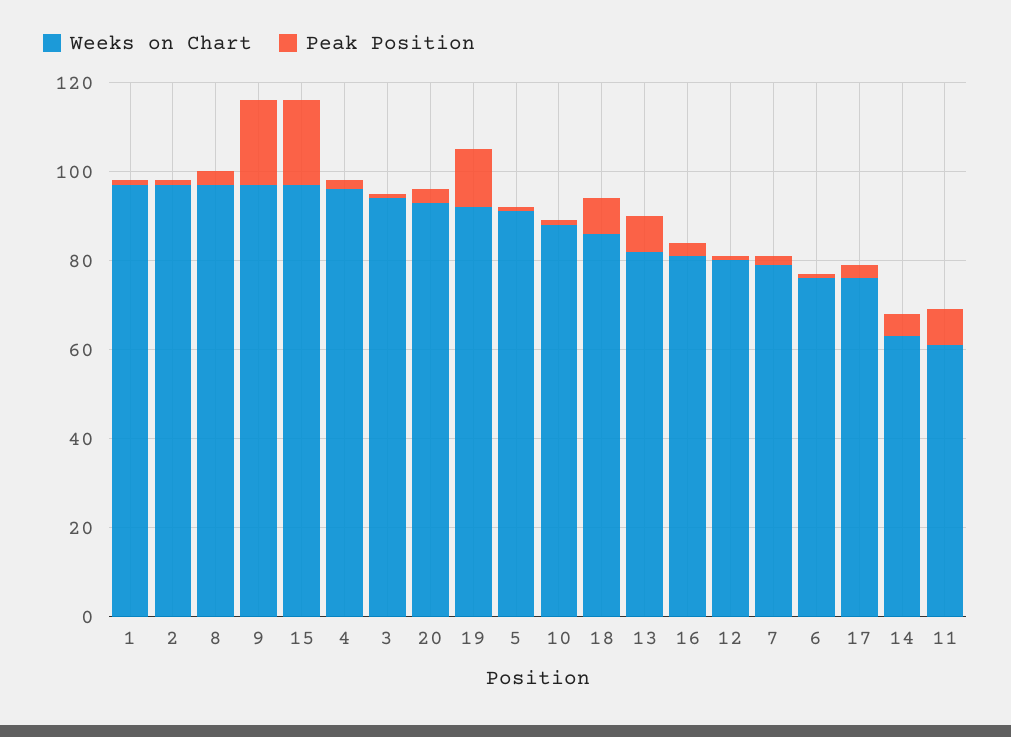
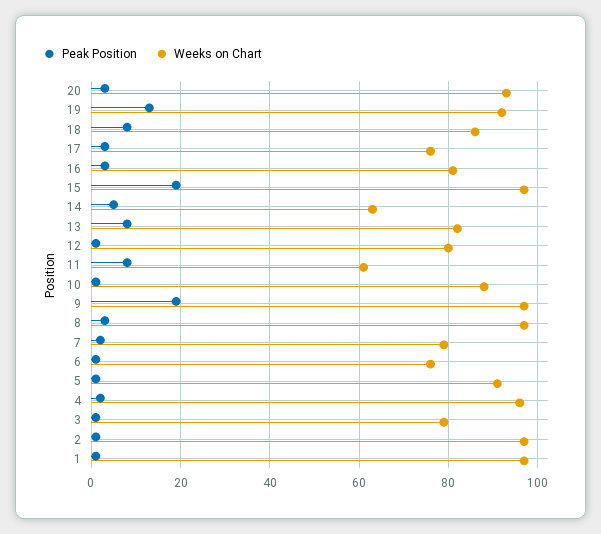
  {
    "Weeks on Chart": {
      "1": 95,
      "2": 95,
      "8": 95,
      "9": 95,
      "15": 95,
      "4": 95,
-     "3": 95,
+     "3": 80,
      "20": 95,
      "19": 90,
      "5": 90,
      "10": 90,
      "18": 85,
      "13": 80,
      "16": 80,
      "12": 80,
      "7": 80,
      "6": 75,
      "17": 75,
      "14": 65,
      "11": 60
    },
    "Peak Position": {
      "1": 0,
      "2": 0,
      "8": 5,
      "9": 20,
      "15": 20,
      "4": 0,
      "3": 0,
      "20": 5,
      "19": 15,
      "5": 0,
      "10": 0,
      "18": 10,
      "13": 10,
      "16": 5,
      "12": 0,
      "7": 0,
      "6": 0,
      "17": 5,
      "14": 5,
      "11": 10
    }
  }

